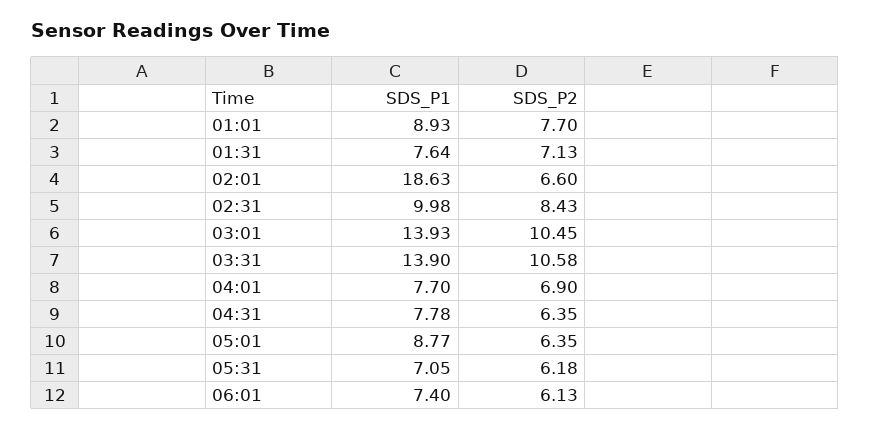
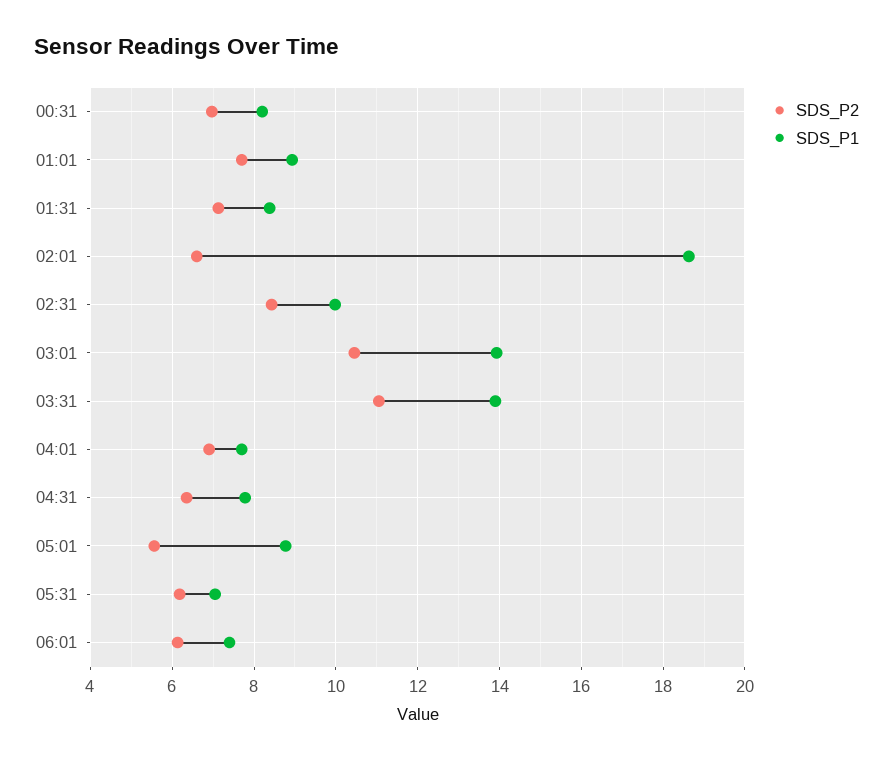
  {
    "SDS_P1": {
      "01:01": 8.93,
-     "01:31": 7.64,
+     "01:31": 8.4,
      "02:01": 18.63,
      "02:31": 9.98,
      "03:01": 13.93,
      "03:31": 13.9,
      "04:01": 7.7,
      "04:31": 7.78,
      "05:01": 8.77,
      "05:31": 7.05,
-     "06:01": 7.4
+     "06:01": 7.4,
+     "00:31": 8.2
    },
    "SDS_P2": {
      "01:01": 7.7,
      "01:31": 7.13,
      "02:01": 6.6,
      "02:31": 8.43,
      "03:01": 10.45,
-     "03:31": 10.58,
+     "03:31": 11,
      "04:01": 6.9,
      "04:31": 6.35,
-     "05:01": 6.35,
+     "05:01": 5.6,
      "05:31": 6.18,
-     "06:01": 6.13
+     "06:01": 6.13,
+     "00:31": 7
    }
  }

